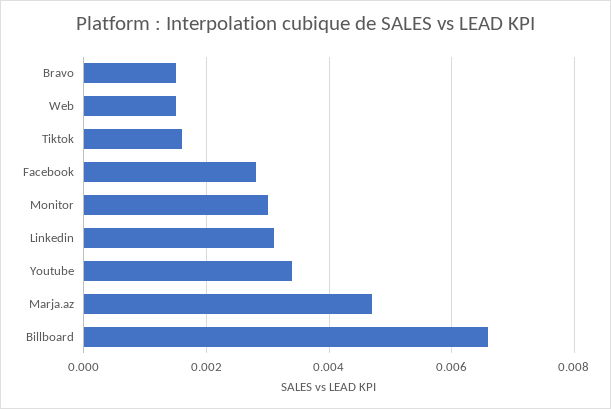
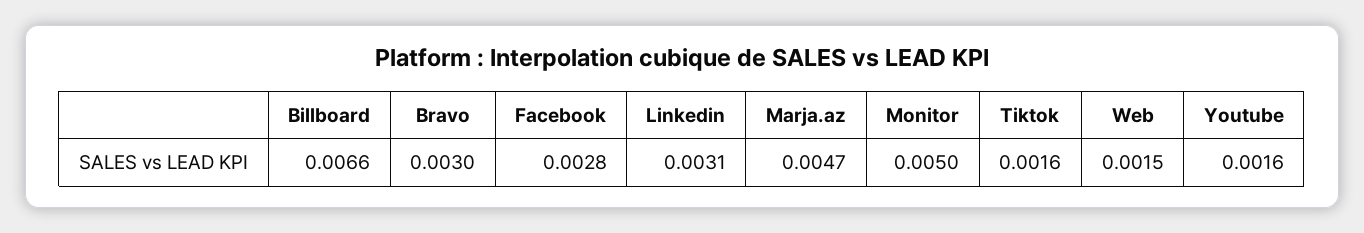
  {
-   "Bravo": 0.0015,
+   "Bravo": 0.003,
    "Web": 0.0015,
    "Tiktok": 0.0016,
    "Facebook": 0.0028,
-   "Monitor": 0.003,
+   "Monitor": 0.005,
    "Linkedin": 0.0031,
-   "Youtube": 0.0035,
+   "Youtube": 0.0016,
    "Marja.az": 0.0047,
    "Billboard": 0.0066
  }

